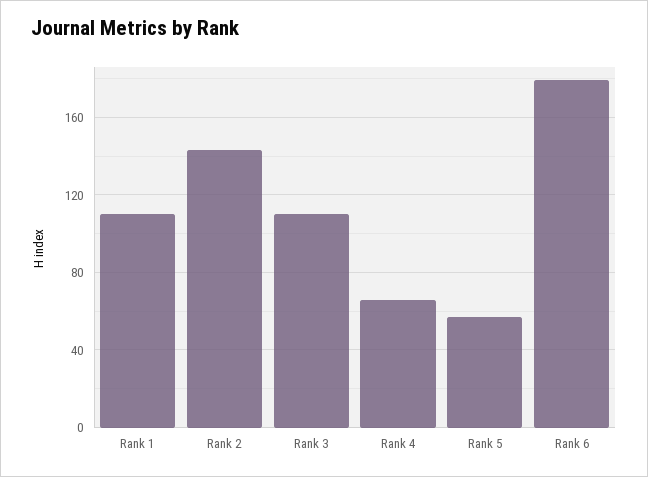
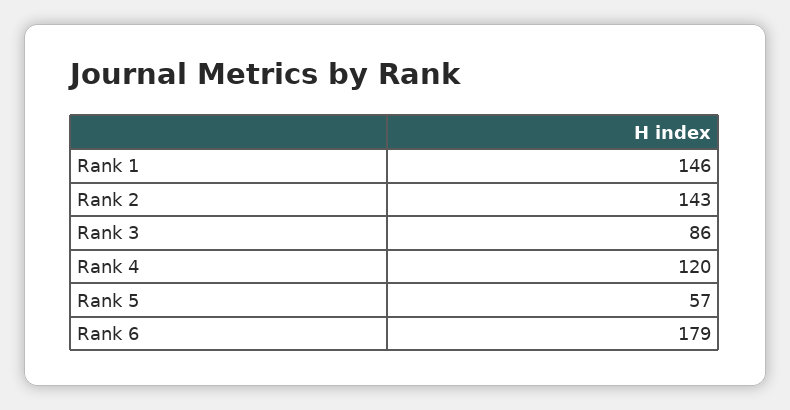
  {
-   "Rank 1": 110,
+   "Rank 1": 146,
    "Rank 2": 143,
-   "Rank 3": 110,
+   "Rank 3": 86,
-   "Rank 4": 65,
+   "Rank 4": 120,
    "Rank 5": 57,
    "Rank 6": 179
  }

